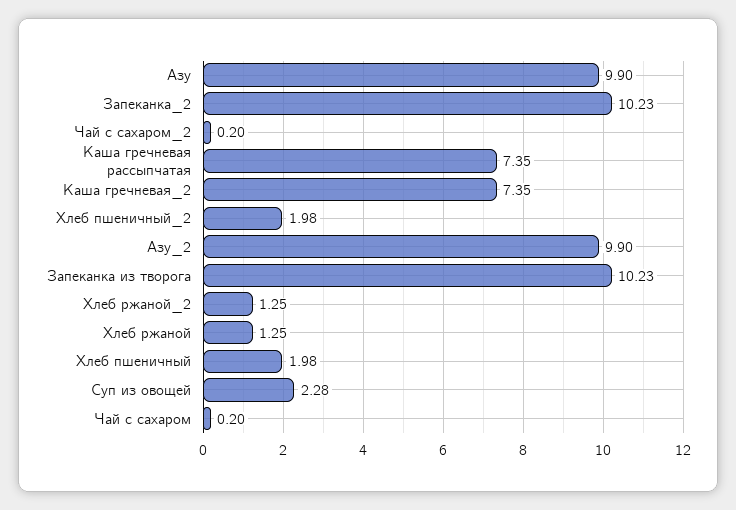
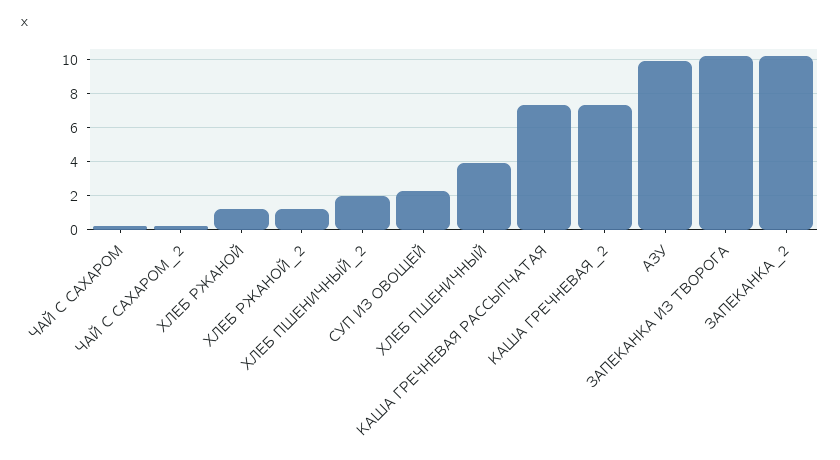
  {
    "Азу": 9.9,
    "Запеканка_2": 10.23,
    "Чай с сахаром_2": 0.2,
    "Каша гречневая рассыпчатая": 7.35,
    "Каша гречневая_2": 7.35,
    "Хлеб пшеничный_2": 1.98,
-   "Азу_2": 9.9,
    "Запеканка из творога": 10.23,
    "Хлеб ржаной_2": 1.25,
    "Хлеб ржаной": 1.25,
-   "Хлеб пшеничный": 1.98,
+   "Хлеб пшеничный": 4,
    "Суп из овощей": 2.28,
    "Чай с сахаром": 0.2
  }

